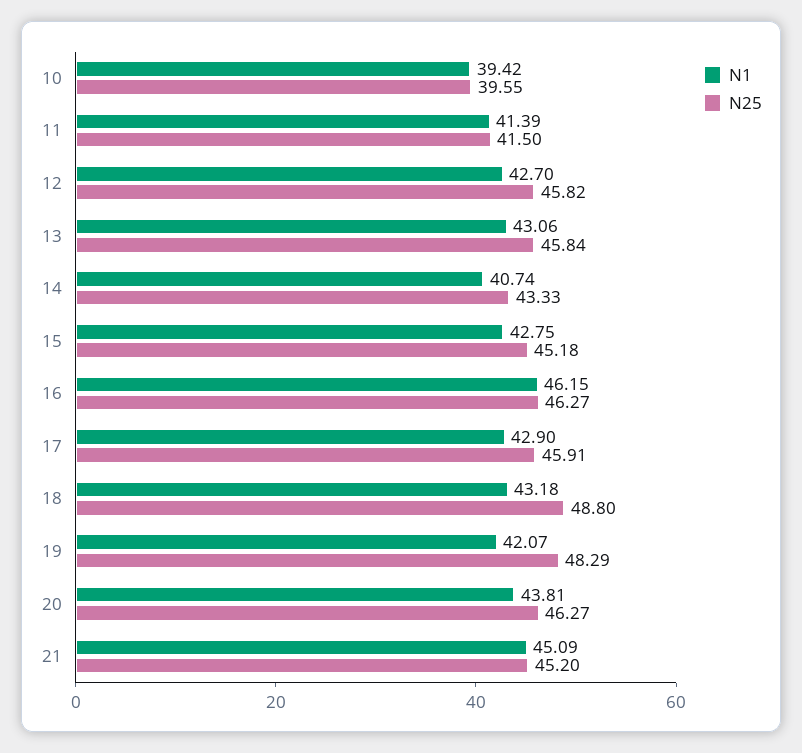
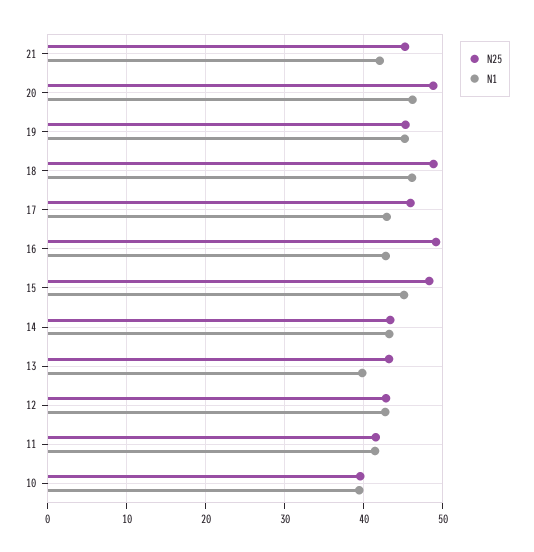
  {
    "N1": {
      "10": 39.42,
      "11": 41.39,
      "12": 42.7,
-     "13": 43.06,
+     "13": 40,
-     "14": 40.74,
+     "14": 43,
-     "15": 42.75,
+     "15": 45,
-     "16": 46.15,
+     "16": 43,
      "17": 42.9,
-     "18": 43.18,
+     "18": 46,
-     "19": 42.07,
+     "19": 45,
-     "20": 43.81,
+     "20": 46,
-     "21": 45.09
+     "21": 42
    },
    "N25": {
      "10": 39.55,
      "11": 41.5,
-     "12": 45.82,
+     "12": 43,
-     "13": 45.84,
+     "13": 43,
      "14": 43.33,
-     "15": 45.18,
+     "15": 48,
-     "16": 46.27,
+     "16": 49,
      "17": 45.91,
      "18": 48.8,
-     "19": 48.29,
+     "19": 45,
-     "20": 46.27,
+     "20": 49,
      "21": 45.2
    }
  }

